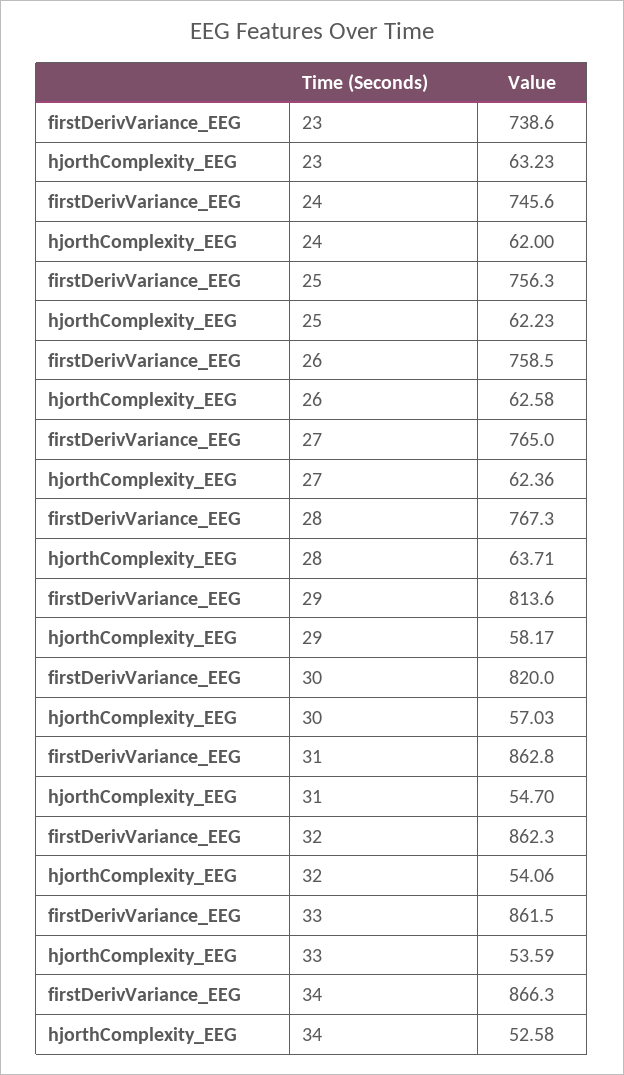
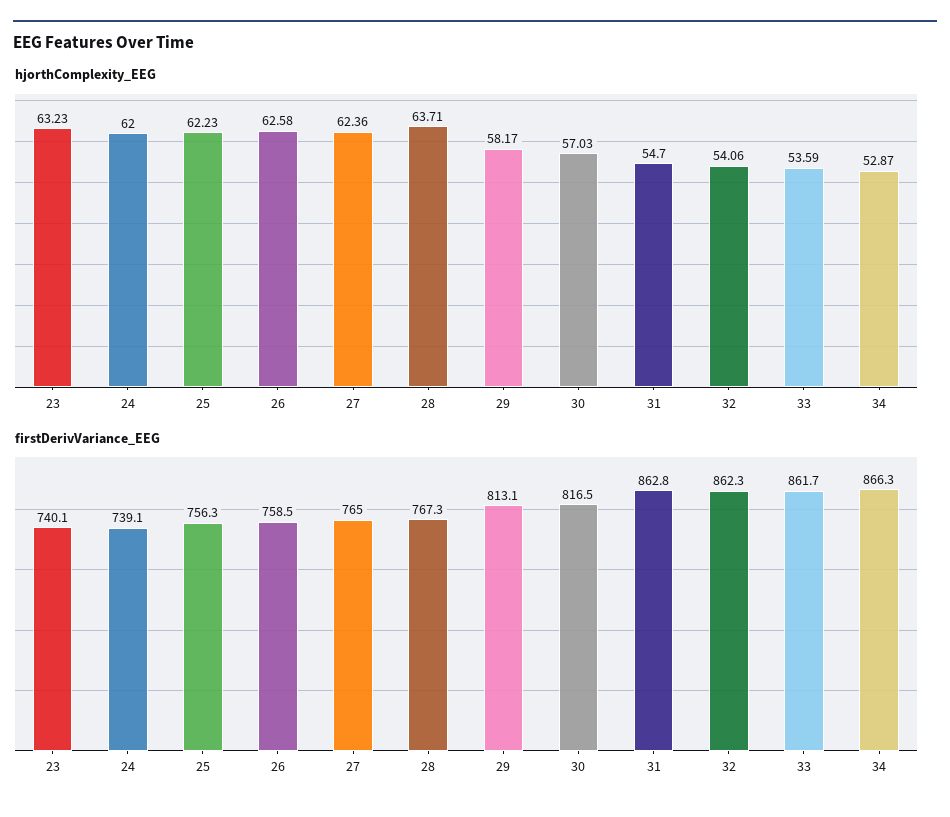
  {
    "firstDerivVariance_EEG": {
-     "23": 738.6,
+     "23": 740.1,
-     "24": 745.6,
+     "24": 739.1,
      "25": 756.3,
      "26": 758.5,
      "27": 765,
      "28": 767.3,
-     "29": 813.6,
+     "29": 813.1,
-     "30": 820,
+     "30": 816.5,
      "31": 862.8,
      "32": 862.3,
-     "33": 861.5,
+     "33": 861.7,
      "34": 866.3
    },
    "hjorthComplexity_EEG": {
      "23": 63.23,
      "24": 62,
      "25": 62.23,
      "26": 62.58,
      "27": 62.36,
      "28": 63.71,
      "29": 58.17,
      "30": 57.03,
      "31": 54.7,
      "32": 54.06,
      "33": 53.59,
-     "34": 52.58
+     "34": 52.87
    }
  }

